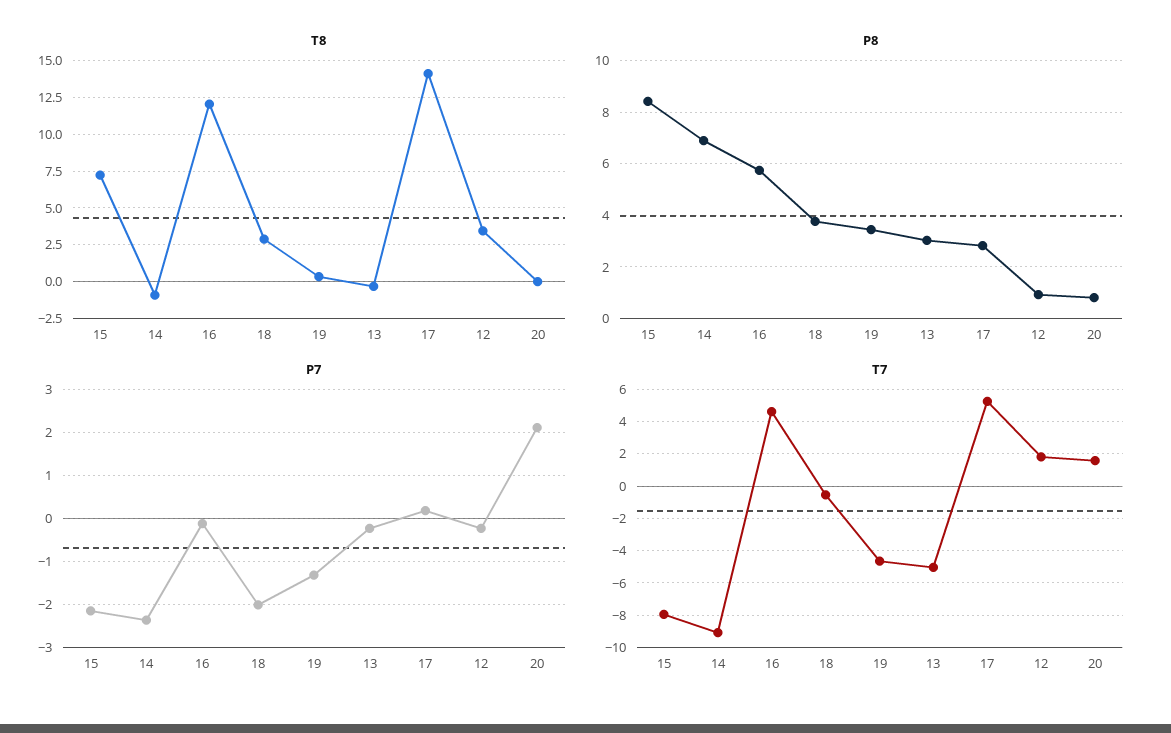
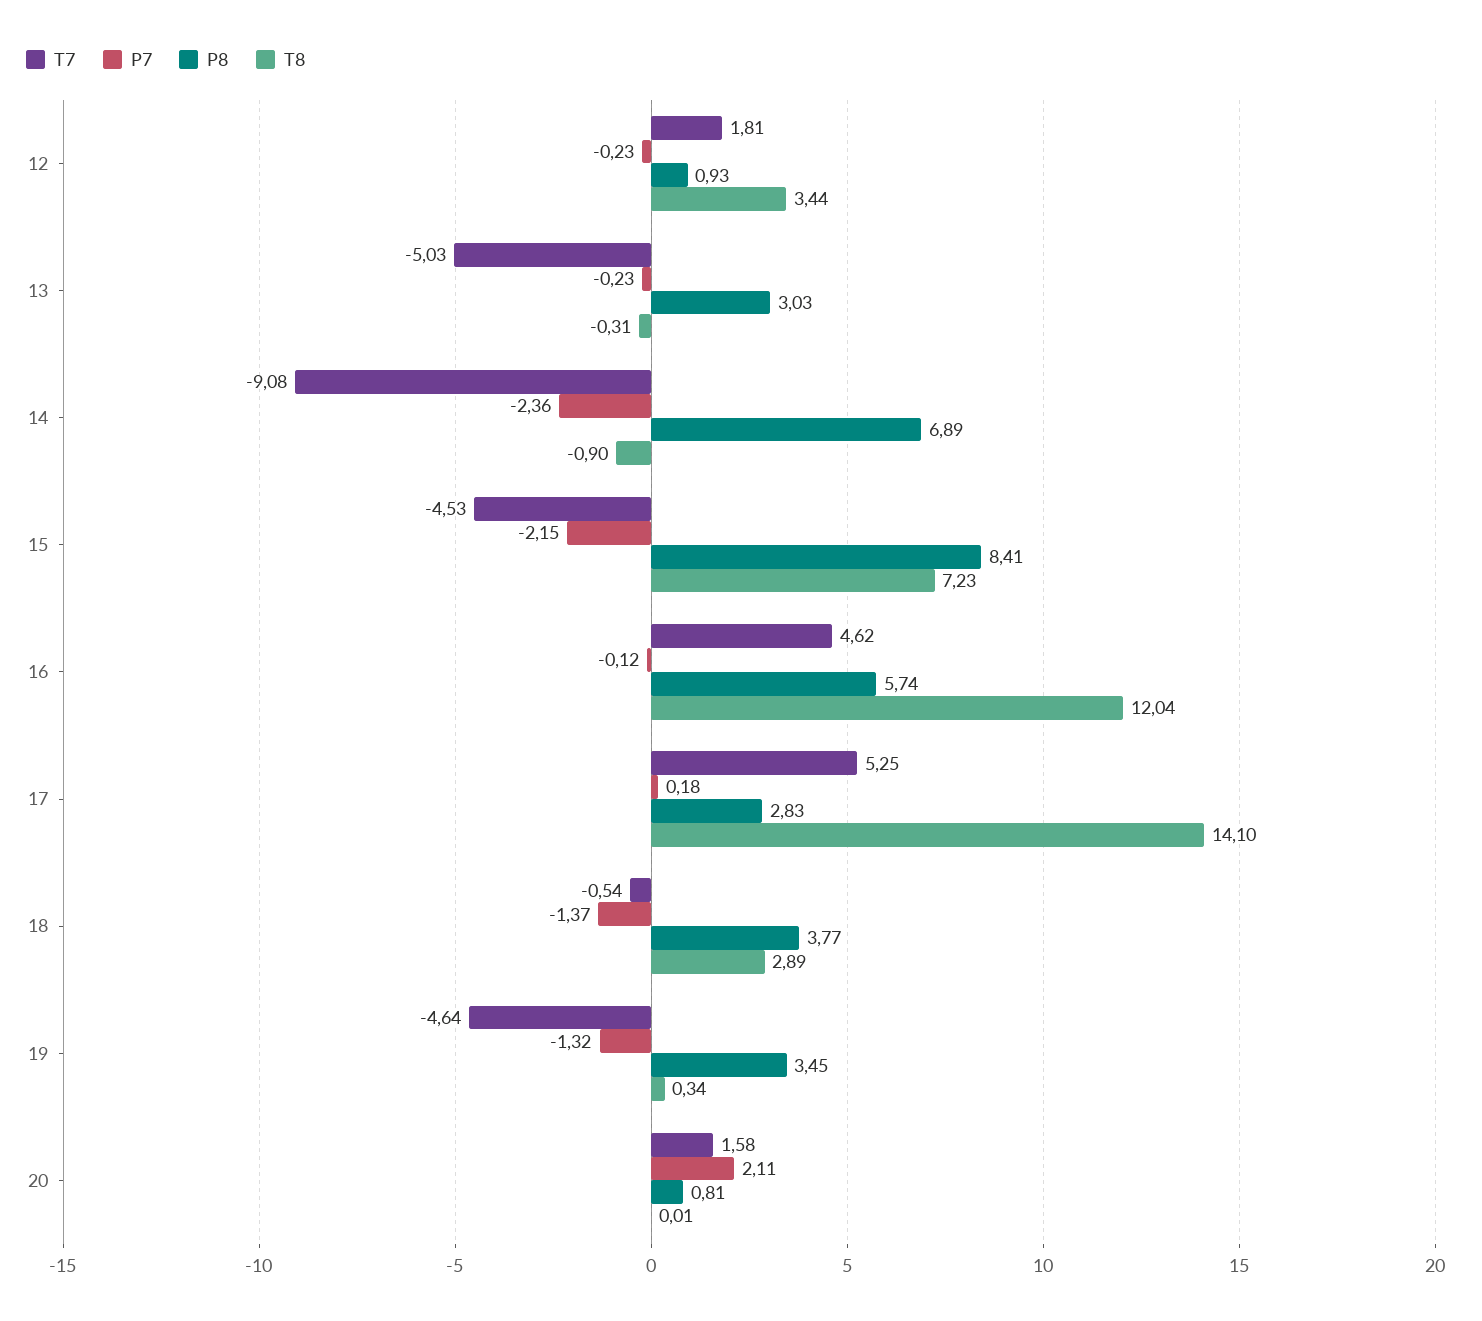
  {
    "T8": {
      "15": 7.23,
      "14": -0.9,
      "16": 12.04,
      "18": 2.89,
      "19": 0.34,
      "13": -0.31,
      "17": 14.1,
      "12": 3.44,
      "20": 0.01
    },
    "P8": {
      "15": 8.41,
      "14": 6.89,
      "16": 5.74,
      "18": 3.77,
      "19": 3.45,
      "13": 3.03,
      "17": 2.83,
      "12": 0.93,
      "20": 0.81
    },
    "P7": {
      "15": -2.15,
      "14": -2.36,
      "16": -0.12,
-     "18": -2,
+     "18": -1.37,
      "19": -1.32,
      "13": -0.23,
      "17": 0.18,
      "12": -0.23,
      "20": 2.11
    },
    "T7": {
-     "15": -8,
+     "15": -4.53,
      "14": -9.08,
      "16": 4.62,
      "18": -0.54,
      "19": -4.64,
      "13": -5.03,
      "17": 5.25,
      "12": 1.81,
      "20": 1.58
    }
  }

